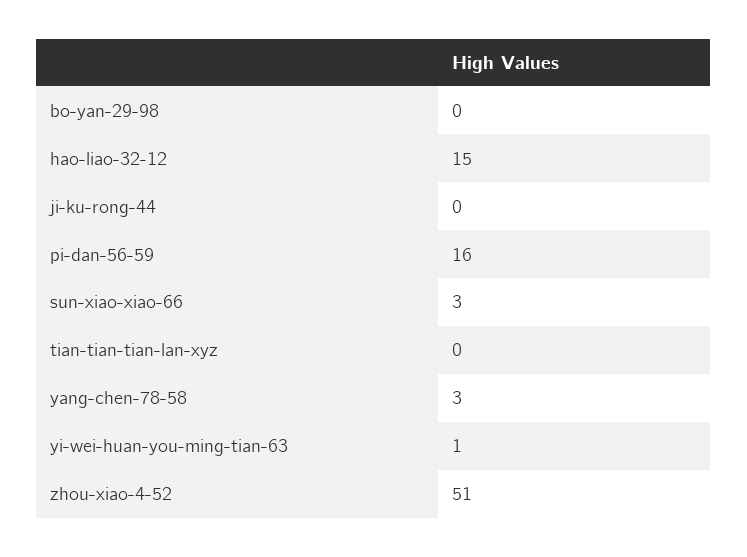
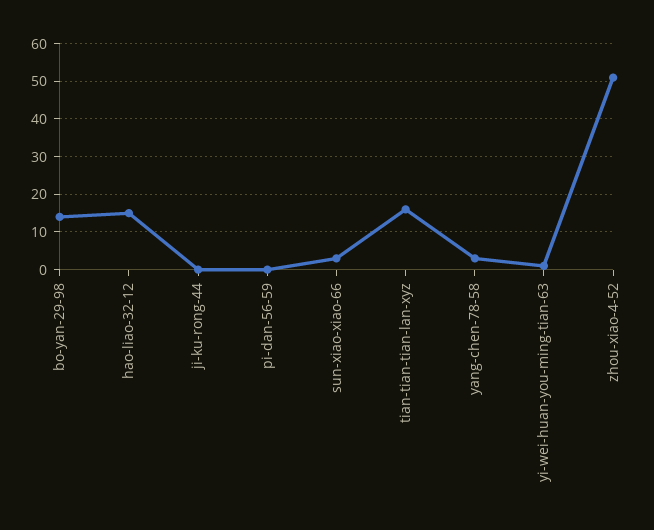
  {
-   "bo-yan-29-98": 0,
+   "bo-yan-29-98": 15,
    "hao-liao-32-12": 15,
    "ji-ku-rong-44": 0,
-   "pi-dan-56-59": 16,
+   "pi-dan-56-59": 0,
    "sun-xiao-xiao-66": 3,
-   "tian-tian-tian-lan-xyz": 0,
+   "tian-tian-tian-lan-xyz": 15,
    "yang-chen-78-58": 3,
    "yi-wei-huan-you-ming-tian-63": 1,
    "zhou-xiao-4-52": 51
  }

